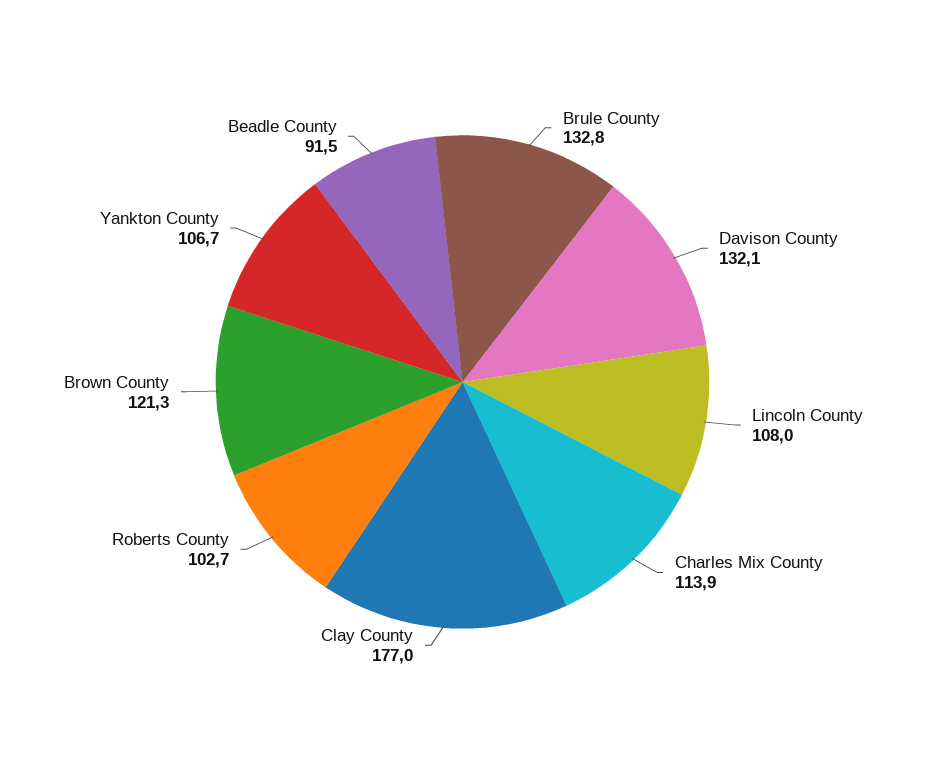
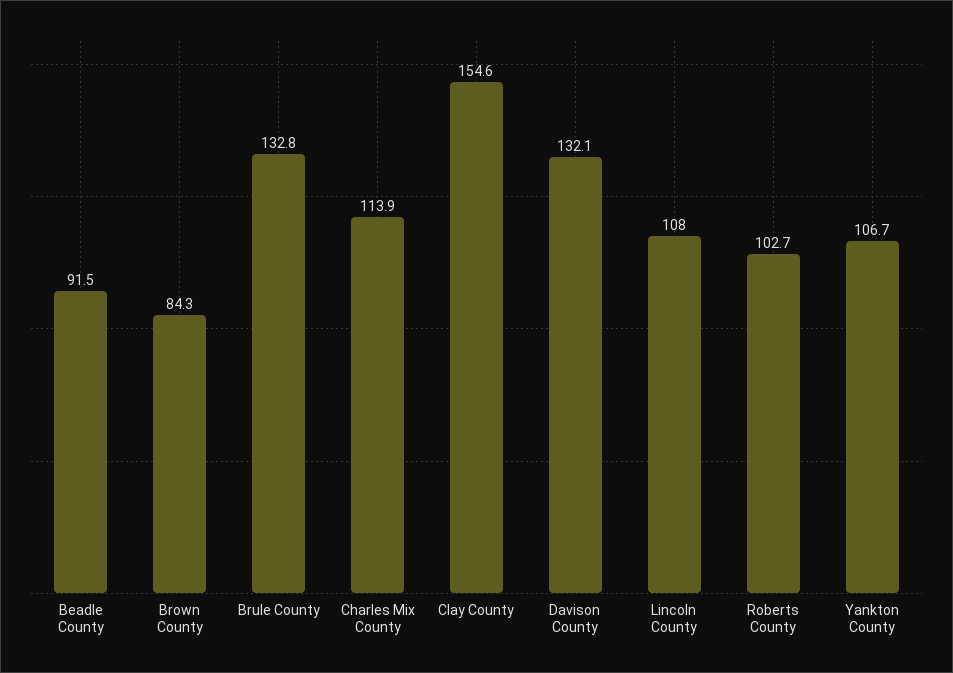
  {
    "Brule County": 132.8,
    "Davison County": 132.1,
    "Lincoln County": 108,
    "Charles Mix County": 113.9,
-   "Clay County": 177,
+   "Clay County": 154.6,
    "Roberts County": 102.7,
-   "Brown County": 121.3,
+   "Brown County": 84.3,
    "Yankton County": 106.7,
    "Beadle County": 91.5
  }

